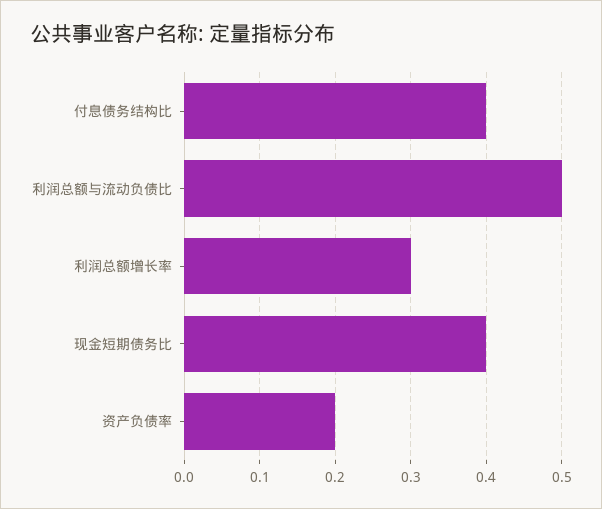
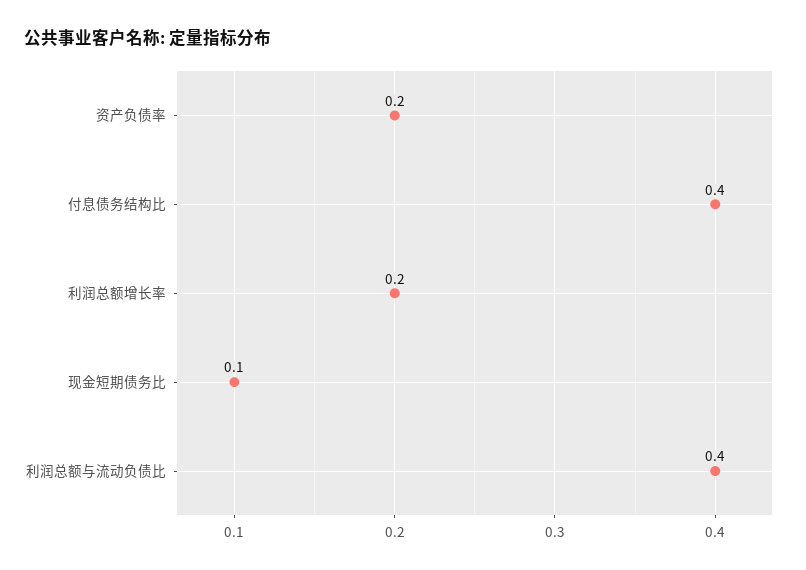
  {
    "付息债务结构比": 0.4,
-   "利润总额与流动负债比": 0.5,
+   "利润总额与流动负债比": 0.4,
-   "利润总额增长率": 0.3,
+   "利润总额增长率": 0.2,
-   "现金短期债务比": 0.4,
+   "现金短期债务比": 0.1,
    "资产负债率": 0.2
  }

